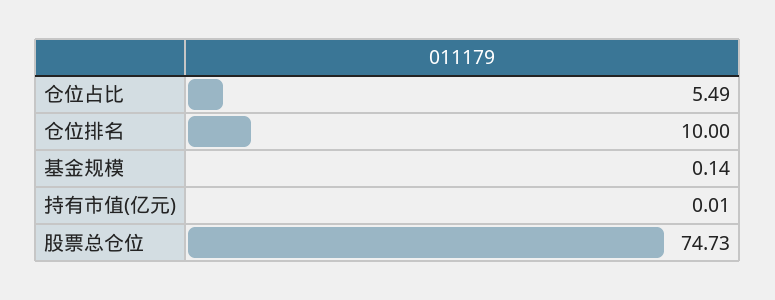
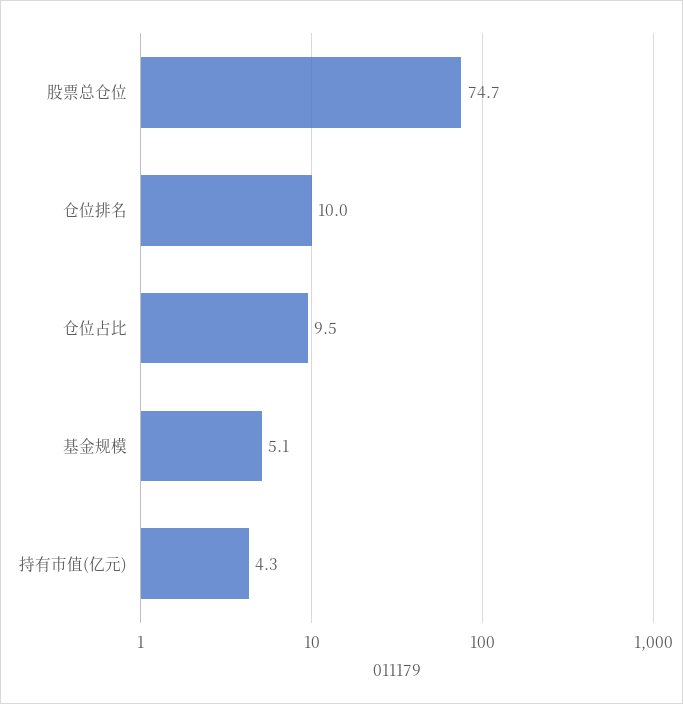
  {
-   "仓位占比": 5.49,
+   "仓位占比": 9.5,
    "仓位排名": 10,
-   "基金规模": 0.14,
+   "基金规模": 5.1,
-   "持有市值(亿元)": 0.01,
+   "持有市值(亿元)": 4.3,
    "股票总仓位": 74.73
  }

